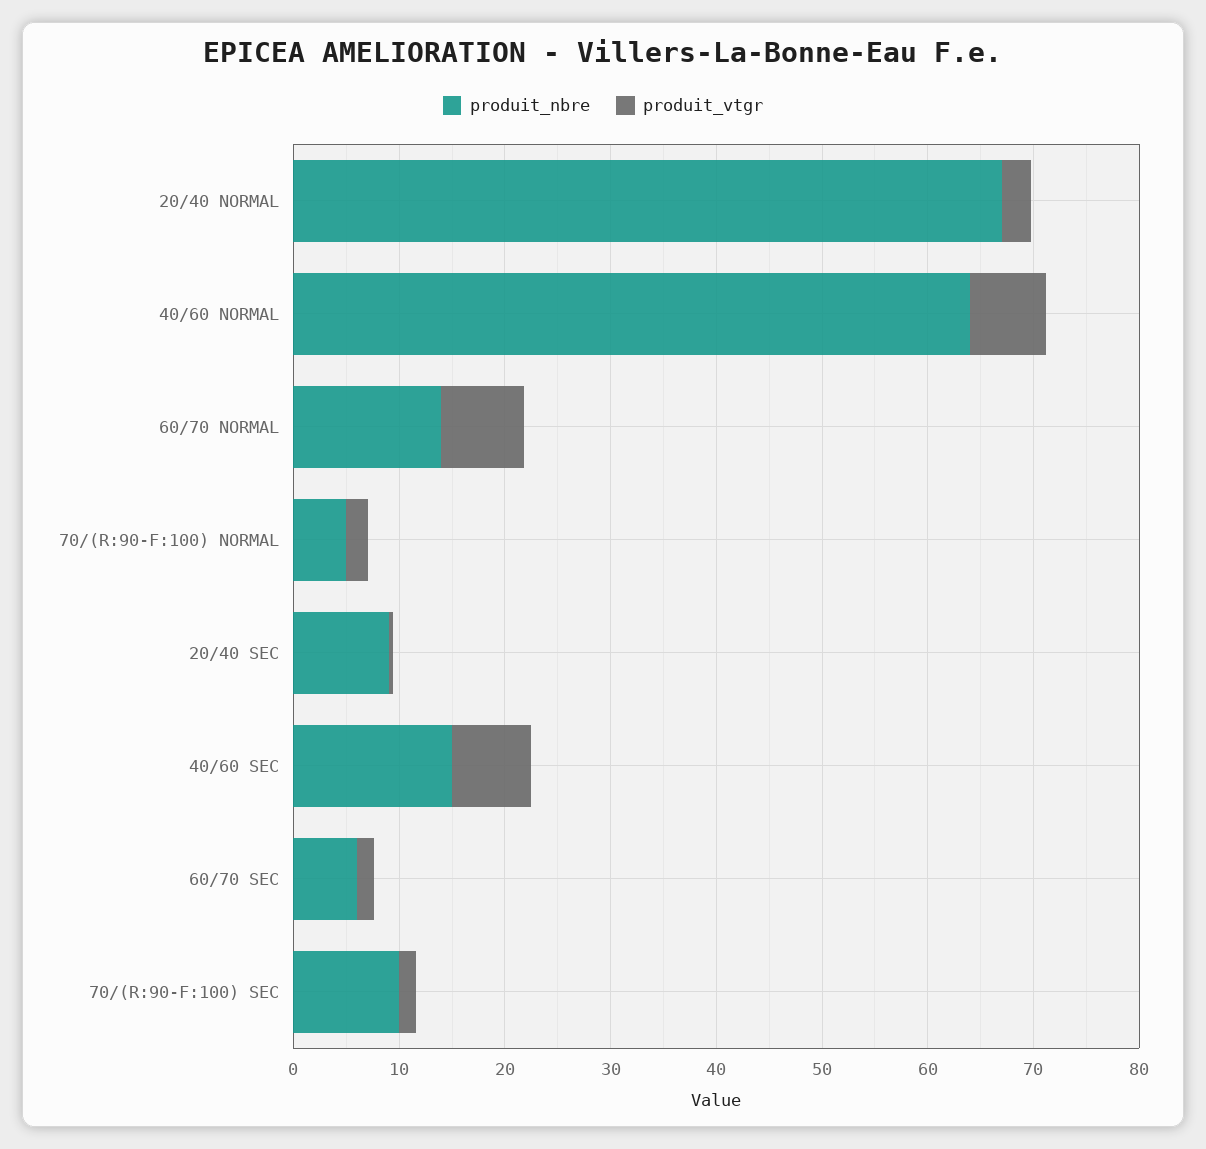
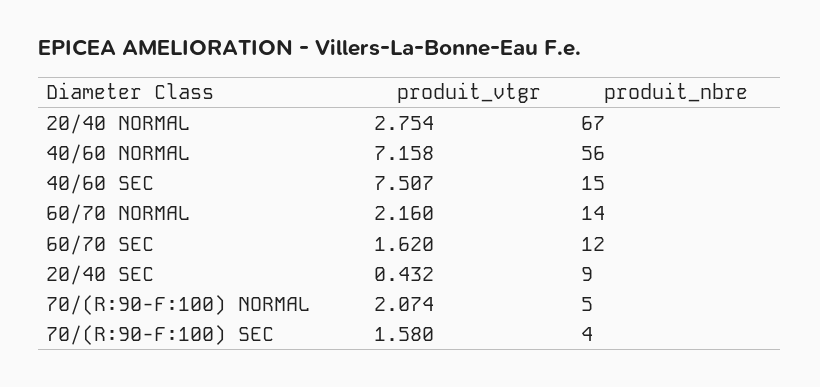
  {
    "produit_nbre": {
      "20/40 NORMAL": 67,
-     "40/60 NORMAL": 64,
+     "40/60 NORMAL": 56,
      "60/70 NORMAL": 14,
      "70/(R:90-F:100) NORMAL": 5,
      "20/40 SEC": 9,
      "40/60 SEC": 15,
-     "60/70 SEC": 6,
+     "60/70 SEC": 12,
-     "70/(R:90-F:100) SEC": 10
+     "70/(R:90-F:100) SEC": 4
    },
    "produit_vtgr": {
      "20/40 NORMAL": 2.754,
      "40/60 NORMAL": 7.158,
-     "60/70 NORMAL": 8,
+     "60/70 NORMAL": 2.16,
      "70/(R:90-F:100) NORMAL": 2.074,
      "20/40 SEC": 0.432,
      "40/60 SEC": 7.507,
      "60/70 SEC": 1.62,
      "70/(R:90-F:100) SEC": 1.58
    }
  }

